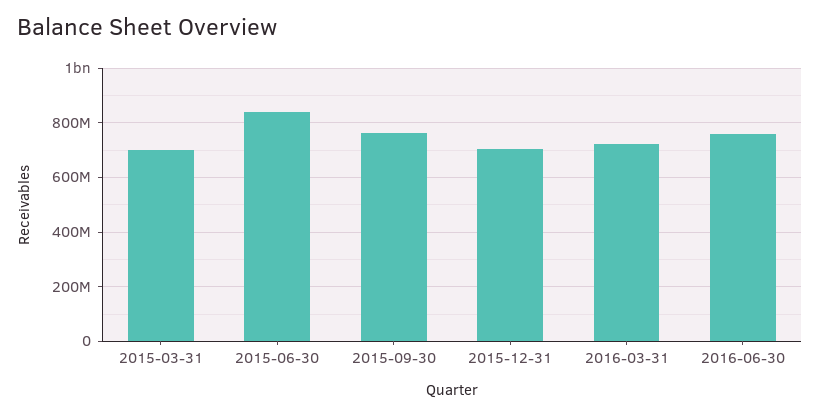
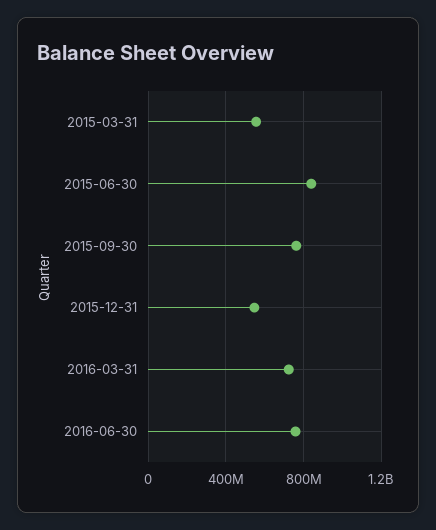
  {
-   "2015-03-31": 700000000,
+   "2015-03-31": 550000000,
    "2015-06-30": 850000000,
    "2015-09-30": 750000000,
-   "2015-12-31": 700000000,
+   "2015-12-31": 550000000,
    "2016-03-31": 725000000,
    "2016-06-30": 750000000
  }

